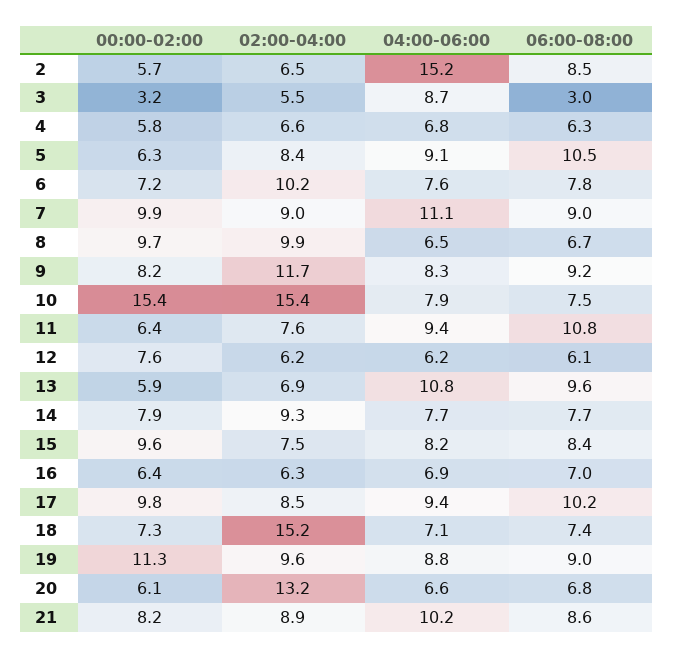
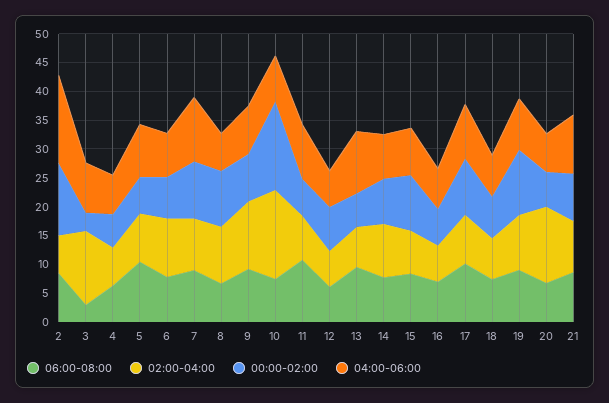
  {
    "00:00-02:00": {
-     "2": 5.7,
+     "2": 12.5,
      "3": 3.2,
      "4": 5.8,
      "5": 6.3,
      "6": 7.2,
      "7": 9.9,
      "8": 9.7,
      "9": 8.2,
      "10": 15.4,
      "11": 6.4,
      "12": 7.6,
      "13": 5.9,
      "14": 7.9,
      "15": 9.6,
      "16": 6.4,
      "17": 9.8,
      "18": 7.3,
      "19": 11.3,
      "20": 6.1,
      "21": 8.2
    },
    "02:00-04:00": {
      "2": 6.5,
-     "3": 5.5,
+     "3": 12.5,
      "4": 6.6,
      "5": 8.4,
      "6": 10.2,
      "7": 9,
      "8": 9.9,
      "9": 11.7,
      "10": 15.4,
      "11": 7.6,
      "12": 6.2,
      "13": 6.9,
      "14": 9.3,
      "15": 7.5,
      "16": 6.3,
      "17": 8.5,
-     "18": 15.2,
+     "18": 7.5,
      "19": 9.6,
      "20": 13.2,
      "21": 8.9
    },
    "04:00-06:00": {
      "2": 15.2,
      "3": 8.7,
      "4": 6.8,
      "5": 9.1,
      "6": 7.6,
      "7": 11.1,
      "8": 6.5,
      "9": 8.3,
      "10": 7.9,
      "11": 9.4,
      "12": 6.2,
      "13": 10.8,
      "14": 7.7,
      "15": 8.2,
      "16": 6.9,
      "17": 9.4,
      "18": 7.1,
      "19": 8.8,
      "20": 6.6,
      "21": 10.2
    },
    "06:00-08:00": {
      "2": 8.5,
      "3": 3,
      "4": 6.3,
      "5": 10.5,
      "6": 7.8,
      "7": 9,
      "8": 6.7,
      "9": 9.2,
      "10": 7.5,
      "11": 10.8,
      "12": 6.1,
      "13": 9.6,
      "14": 7.7,
      "15": 8.4,
      "16": 7,
      "17": 10.2,
      "18": 7.4,
      "19": 9,
      "20": 6.8,
      "21": 8.6
    }
  }

